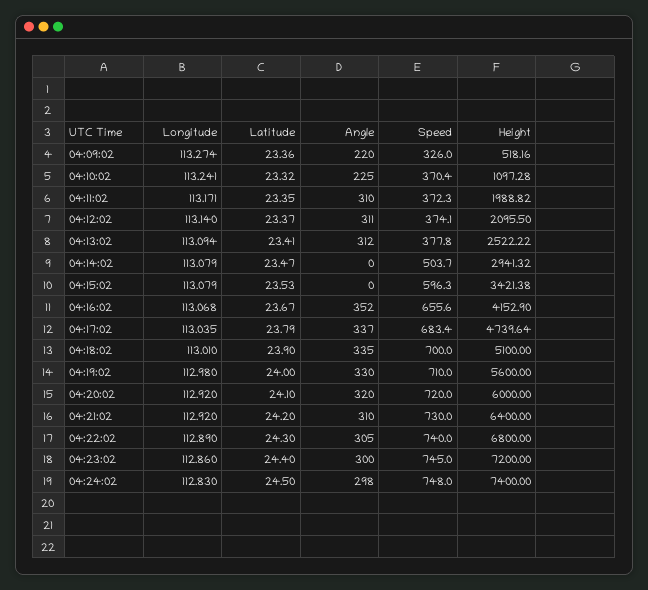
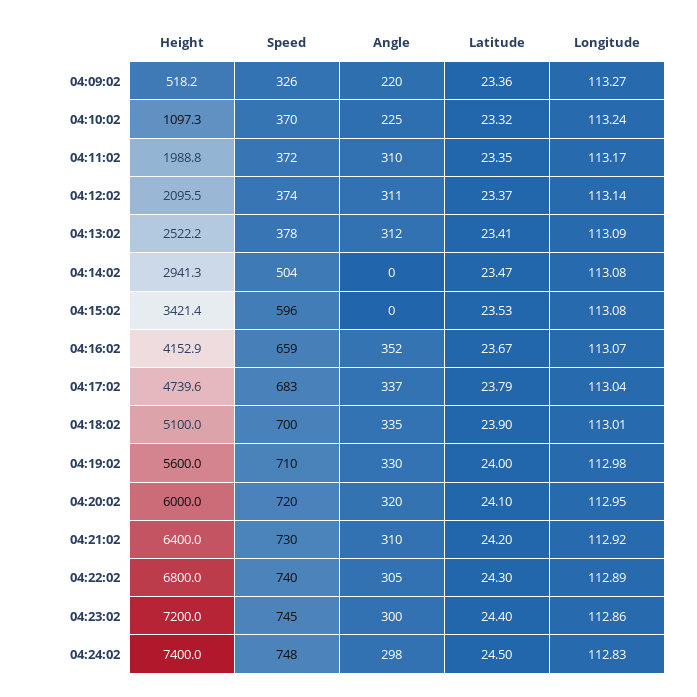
  {
    "Longitude": {
      "04:09:02": 113.274,
      "04:10:02": 113.241,
      "04:11:02": 113.171,
      "04:12:02": 113.14,
      "04:13:02": 113.094,
      "04:14:02": 113.079,
      "04:15:02": 113.079,
      "04:16:02": 113.068,
      "04:17:02": 113.035,
      "04:18:02": 113.01,
      "04:19:02": 112.98,
-     "04:20:02": 112.92,
+     "04:20:02": 112.95,
      "04:21:02": 112.92,
      "04:22:02": 112.89,
      "04:23:02": 112.86,
      "04:24:02": 112.83
    },
    "Latitude": {
      "04:09:02": 23.36,
      "04:10:02": 23.32,
      "04:11:02": 23.35,
      "04:12:02": 23.37,
      "04:13:02": 23.41,
      "04:14:02": 23.47,
      "04:15:02": 23.53,
      "04:16:02": 23.67,
      "04:17:02": 23.79,
      "04:18:02": 23.9,
      "04:19:02": 24,
      "04:20:02": 24.1,
      "04:21:02": 24.2,
      "04:22:02": 24.3,
      "04:23:02": 24.4,
      "04:24:02": 24.5
    },
    "Angle": {
      "04:09:02": 220,
      "04:10:02": 225,
      "04:11:02": 310,
      "04:12:02": 311,
      "04:13:02": 312,
      "04:14:02": 0,
      "04:15:02": 0,
      "04:16:02": 352,
      "04:17:02": 337,
      "04:18:02": 335,
      "04:19:02": 330,
      "04:20:02": 320,
      "04:21:02": 310,
      "04:22:02": 305,
      "04:23:02": 300,
      "04:24:02": 298
    },
    "Speed": {
      "04:09:02": 326,
      "04:10:02": 370.4,
      "04:11:02": 372.3,
      "04:12:02": 374.1,
      "04:13:02": 377.8,
      "04:14:02": 503.7,
      "04:15:02": 596.3,
-     "04:16:02": 655.6,
+     "04:16:02": 659,
      "04:17:02": 683.4,
      "04:18:02": 700,
      "04:19:02": 710,
      "04:20:02": 720,
      "04:21:02": 730,
      "04:22:02": 740,
      "04:23:02": 745,
      "04:24:02": 748
    },
    "Height": {
      "04:09:02": 518.16,
      "04:10:02": 1097.28,
      "04:11:02": 1988.82,
      "04:12:02": 2095.5,
      "04:13:02": 2522.22,
      "04:14:02": 2941.32,
      "04:15:02": 3421.38,
      "04:16:02": 4152.9,
      "04:17:02": 4739.64,
      "04:18:02": 5100,
      "04:19:02": 5600,
      "04:20:02": 6000,
      "04:21:02": 6400,
      "04:22:02": 6800,
      "04:23:02": 7200,
      "04:24:02": 7400
    }
  }

